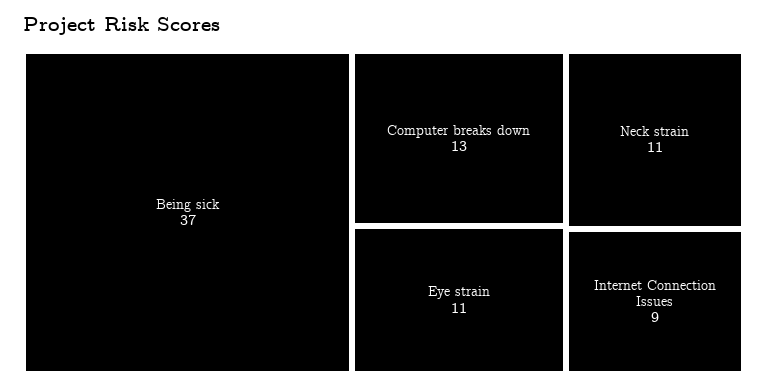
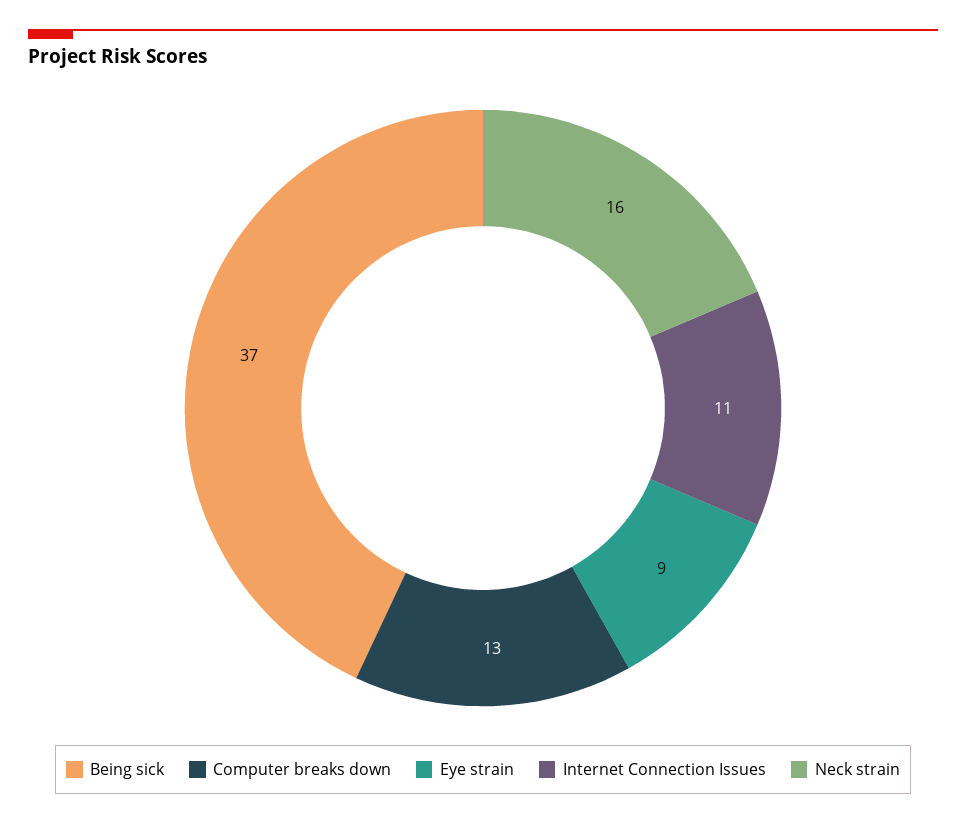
  {
    "Being sick": 37,
    "Computer breaks down": 13,
-   "Eye strain": 11,
+   "Eye strain": 9,
-   "Neck strain": 11,
+   "Neck strain": 16,
-   "Internet Connection Issues": 9
+   "Internet Connection Issues": 11
  }

